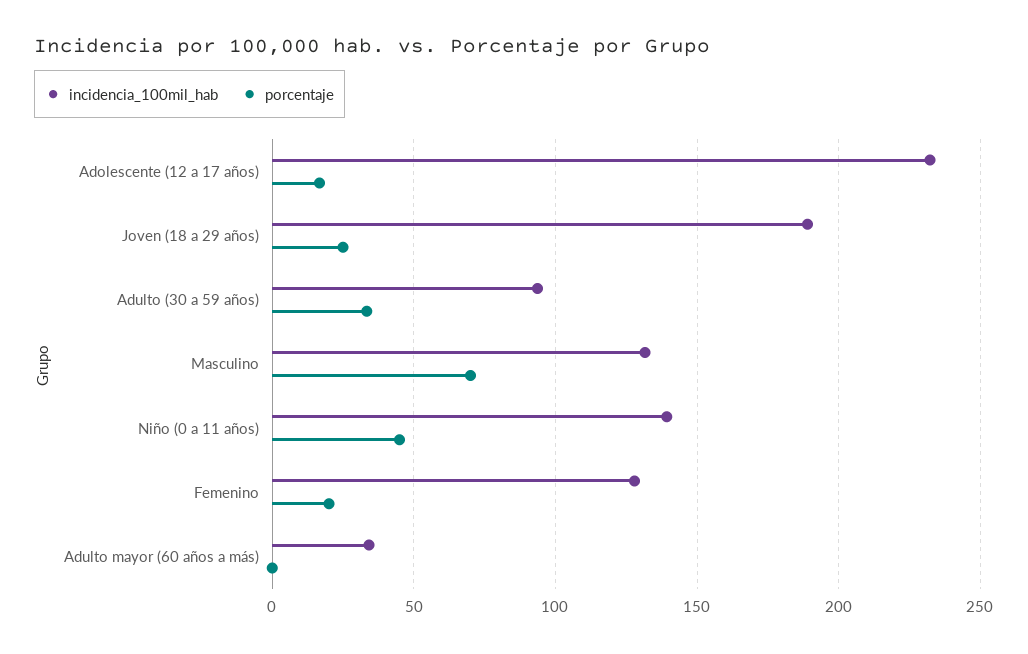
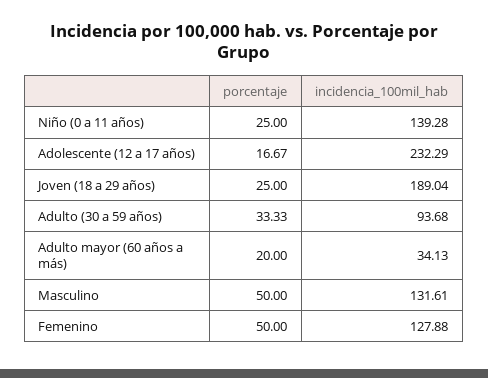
  {
    "incidencia_100mil_hab": {
      "Adolescente (12 a 17 años)": 232.29,
      "Joven (18 a 29 años)": 189.04,
      "Adulto (30 a 59 años)": 93.68,
      "Masculino": 131.61,
      "Niño (0 a 11 años)": 139.28,
      "Femenino": 127.88,
      "Adulto mayor (60 años a más)": 34.13
    },
    "porcentaje": {
      "Adolescente (12 a 17 años)": 16.67,
      "Joven (18 a 29 años)": 25,
      "Adulto (30 a 59 años)": 33.33,
-     "Masculino": 70,
+     "Masculino": 50,
-     "Niño (0 a 11 años)": 45,
+     "Niño (0 a 11 años)": 25,
-     "Femenino": 20,
+     "Femenino": 50,
-     "Adulto mayor (60 años a más)": 0
+     "Adulto mayor (60 años a más)": 20
    }
  }

